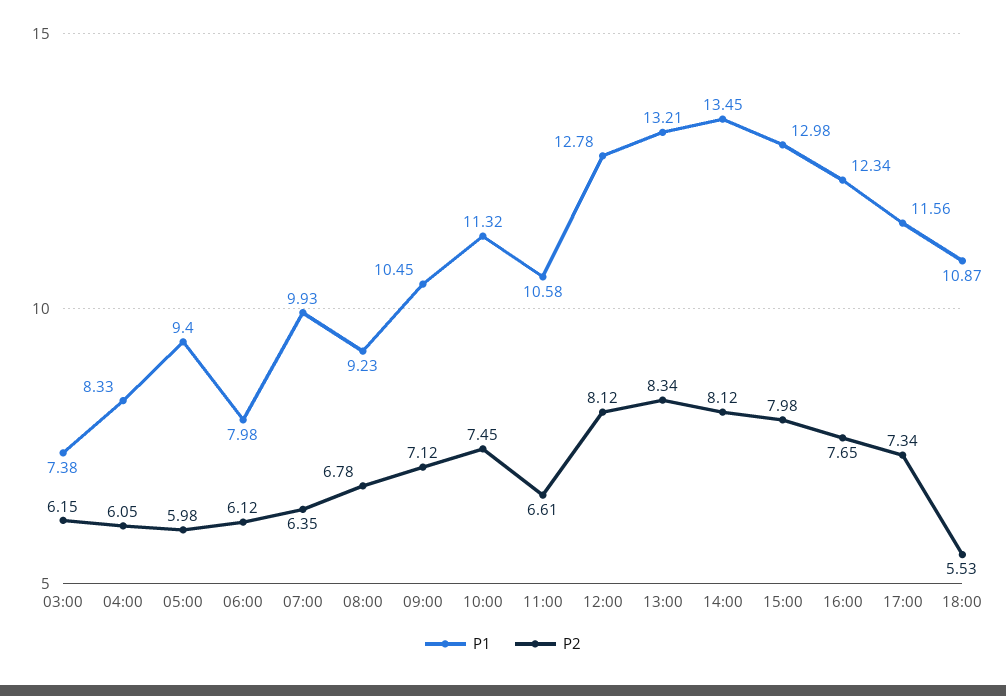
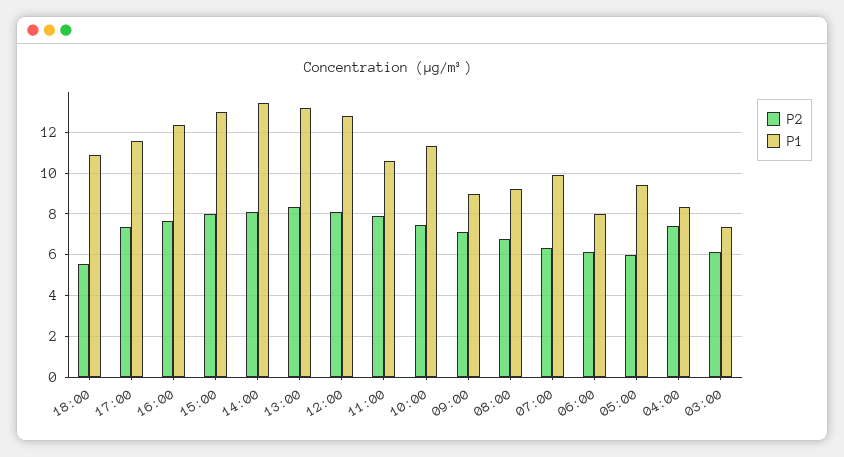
  {
    "P1": {
      "03:00": 7.38,
      "04:00": 8.33,
      "05:00": 9.4,
      "06:00": 7.98,
      "07:00": 9.93,
      "08:00": 9.23,
-     "09:00": 10.45,
+     "09:00": 9,
      "10:00": 11.32,
      "11:00": 10.58,
      "12:00": 12.78,
      "13:00": 13.21,
      "14:00": 13.45,
      "15:00": 12.98,
      "16:00": 12.34,
      "17:00": 11.56,
      "18:00": 10.87
    },
    "P2": {
      "03:00": 6.15,
-     "04:00": 6.05,
+     "04:00": 7.5,
      "05:00": 5.98,
      "06:00": 6.12,
      "07:00": 6.35,
      "08:00": 6.78,
      "09:00": 7.12,
      "10:00": 7.45,
-     "11:00": 6.61,
+     "11:00": 8,
      "12:00": 8.12,
      "13:00": 8.34,
      "14:00": 8.12,
      "15:00": 7.98,
      "16:00": 7.65,
      "17:00": 7.34,
      "18:00": 5.53
    }
  }

